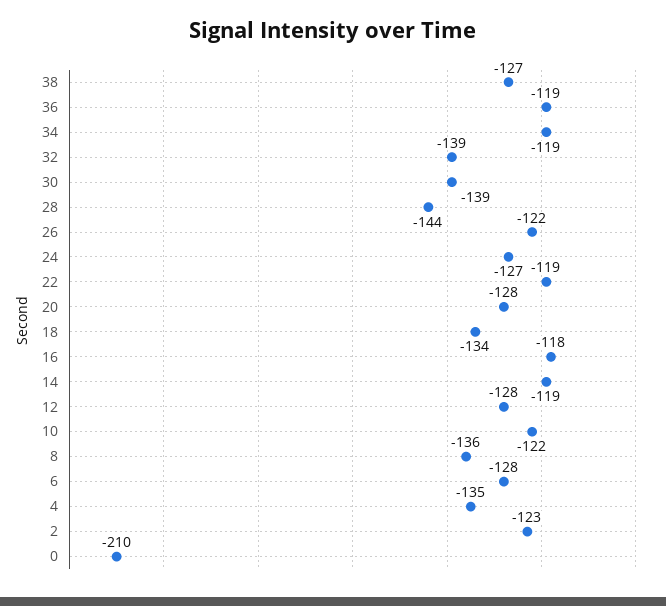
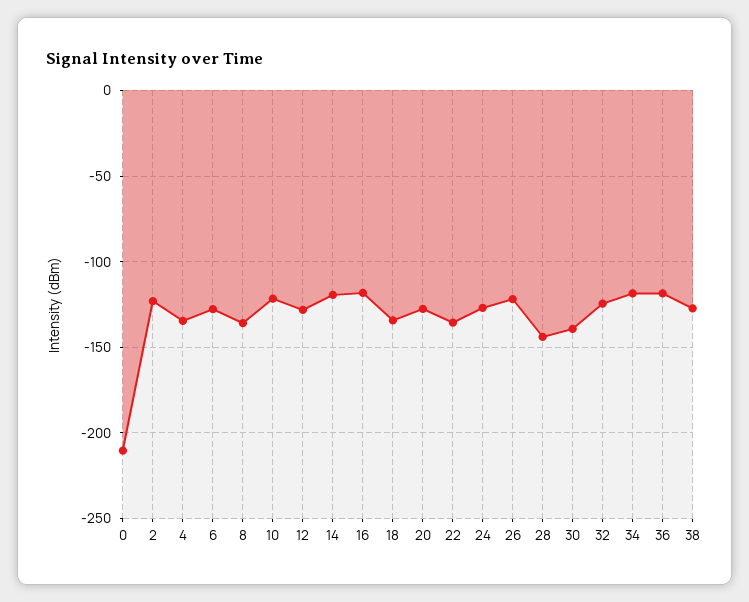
  {
    "38": -127,
    "36": -119,
    "34": -119,
-   "32": -139,
+   "32": -125,
    "30": -139,
    "28": -144,
    "26": -122,
    "24": -127,
-   "22": -119,
+   "22": -135,
    "20": -128,
    "18": -134,
    "16": -118,
    "14": -119,
    "12": -128,
    "10": -122,
    "8": -136,
    "6": -128,
    "4": -135,
    "2": -123,
    "0": -210
  }

